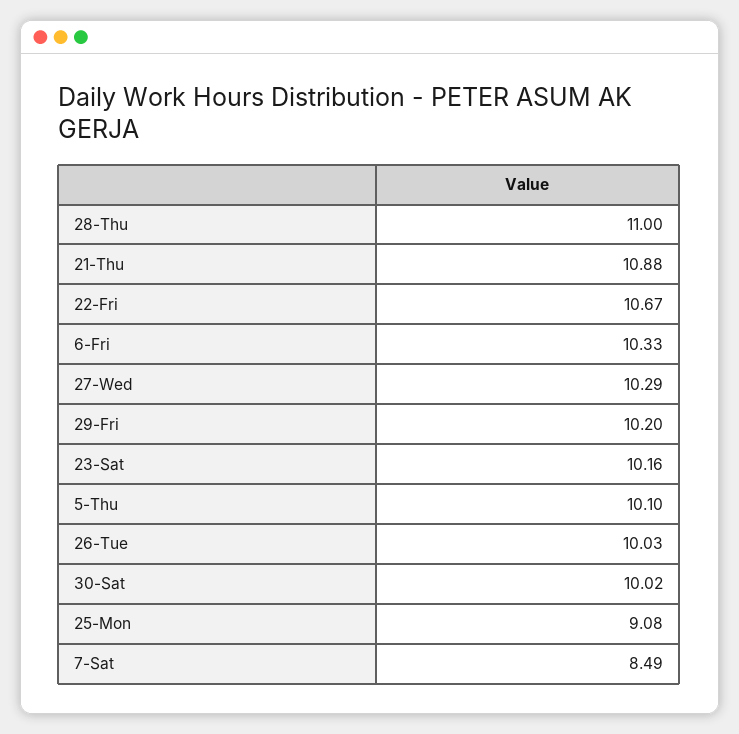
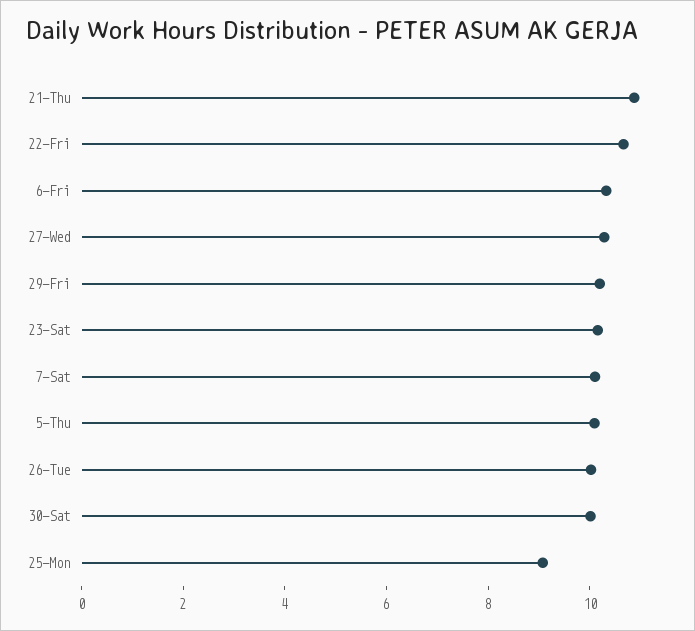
  {
-   "28-Thu": 11,
    "21-Thu": 10.88,
    "22-Fri": 10.67,
    "6-Fri": 10.33,
    "27-Wed": 10.29,
    "29-Fri": 10.2,
    "23-Sat": 10.16,
    "5-Thu": 10.1,
    "26-Tue": 10.03,
    "30-Sat": 10.02,
    "25-Mon": 9.08,
-   "7-Sat": 8.49
+   "7-Sat": 10
  }

